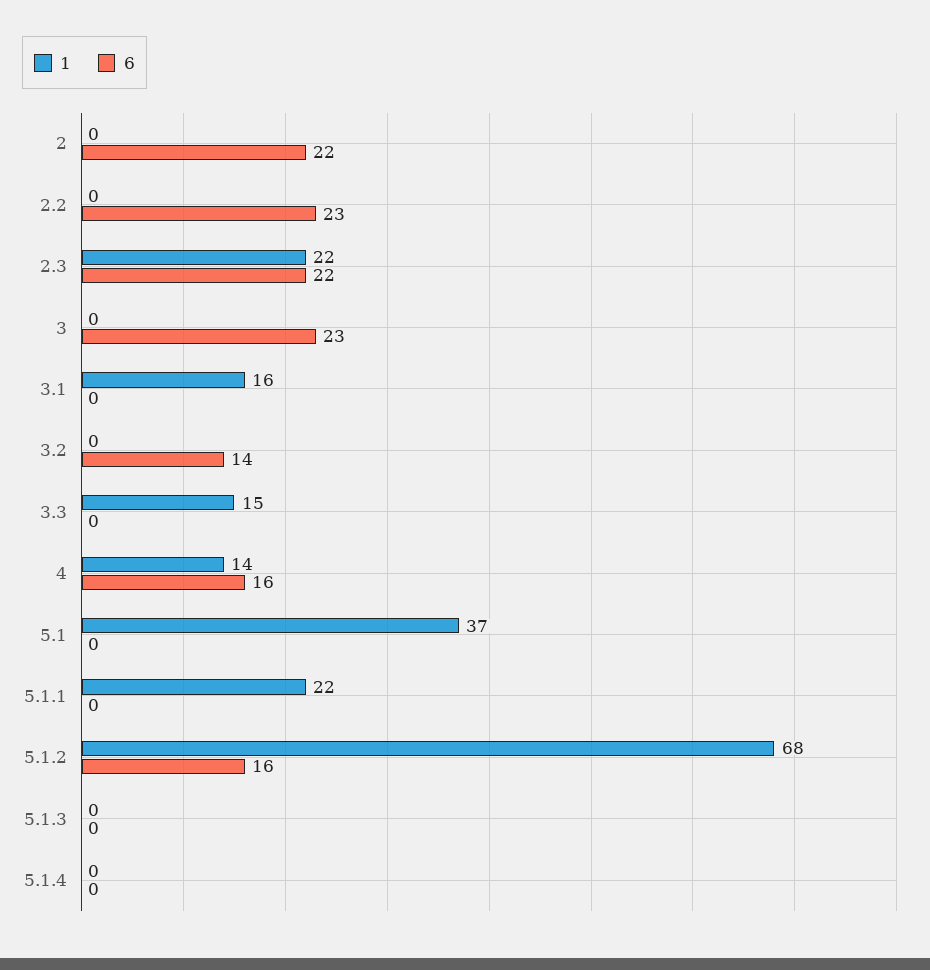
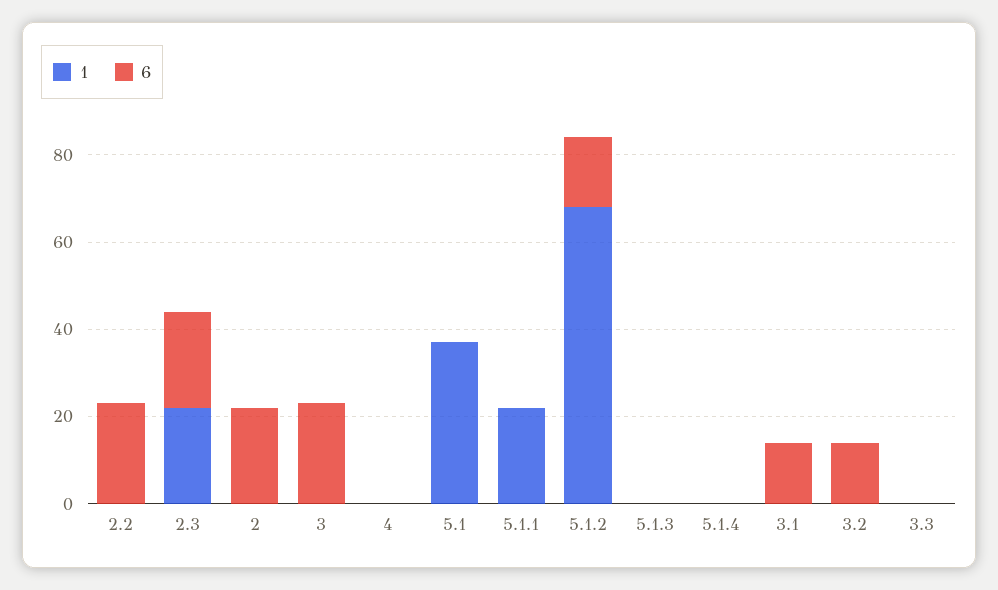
  {
    "1": {
      "2": 0,
      "2.2": 0,
      "2.3": 22,
      "3": 0,
-     "3.1": 16,
+     "3.1": 0,
      "3.2": 0,
-     "3.3": 15,
+     "3.3": 0,
-     "4": 14,
+     "4": 0,
      "5.1": 37,
      "5.1.1": 22,
      "5.1.2": 68,
      "5.1.3": 0,
      "5.1.4": 0
    },
    "6": {
      "2": 22,
      "2.2": 23,
      "2.3": 22,
      "3": 23,
-     "3.1": 0,
+     "3.1": 15,
      "3.2": 14,
      "3.3": 0,
-     "4": 16,
+     "4": 0,
      "5.1": 0,
      "5.1.1": 0,
      "5.1.2": 16,
      "5.1.3": 0,
      "5.1.4": 0
    }
  }

